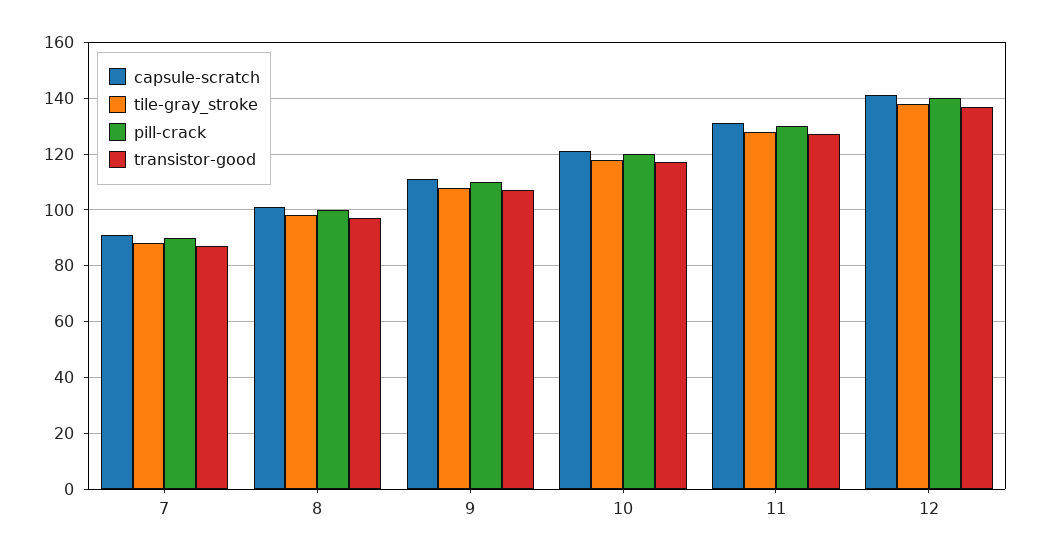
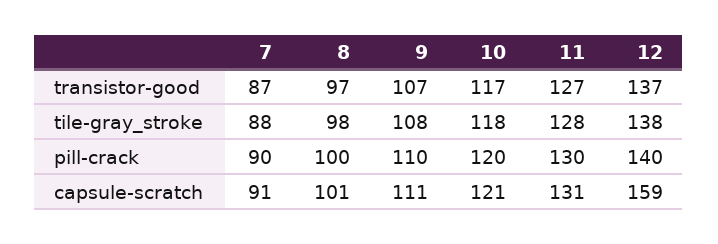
  {
    "capsule-scratch": {
      "7": 91,
      "8": 101,
      "9": 111,
      "10": 121,
      "11": 131,
-     "12": 140
+     "12": 159
    },
    "tile-gray_stroke": {
      "7": 88,
      "8": 98,
      "9": 108,
      "10": 118,
      "11": 128,
      "12": 138
    },
    "pill-crack": {
      "7": 90,
      "8": 100,
      "9": 110,
      "10": 120,
      "11": 130,
      "12": 140
    },
    "transistor-good": {
      "7": 87,
      "8": 97,
      "9": 107,
      "10": 117,
      "11": 127,
      "12": 137
    }
  }

